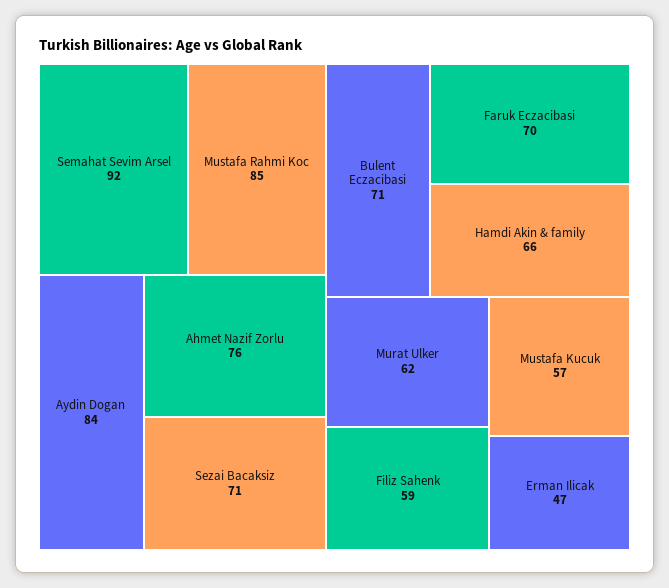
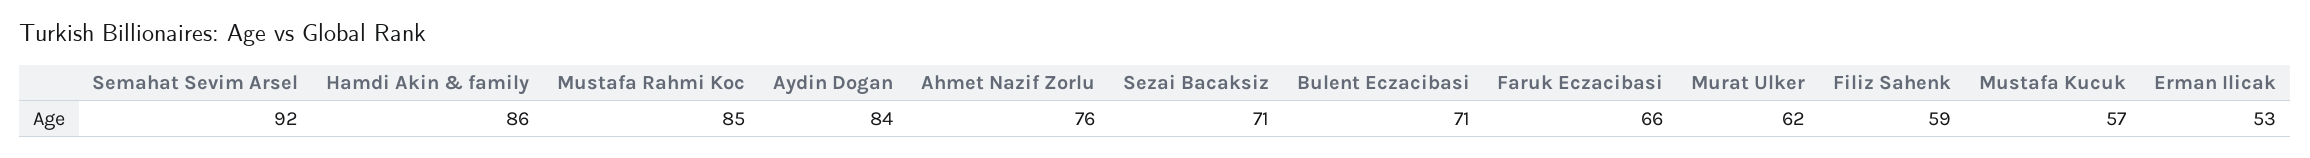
  {
    "Semahat Sevim Arsel": 92,
    "Mustafa Rahmi Koc": 85,
    "Aydin Dogan": 84,
    "Ahmet Nazif Zorlu": 76,
    "Sezai Bacaksiz": 71,
    "Bulent Eczacibasi": 71,
-   "Faruk Eczacibasi": 70,
+   "Faruk Eczacibasi": 66,
-   "Hamdi Akin & family": 66,
+   "Hamdi Akin & family": 86,
    "Murat Ulker": 62,
    "Filiz Sahenk": 59,
    "Mustafa Kucuk": 57,
-   "Erman Ilicak": 47
+   "Erman Ilicak": 53
  }

